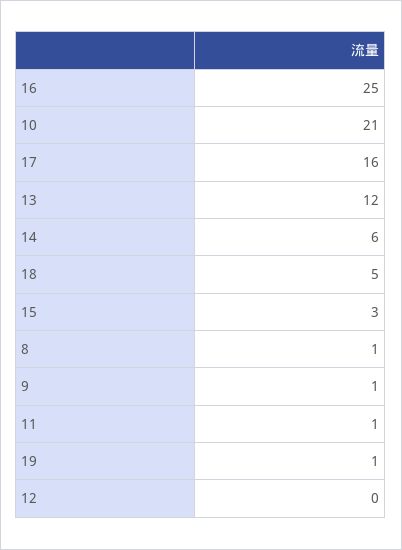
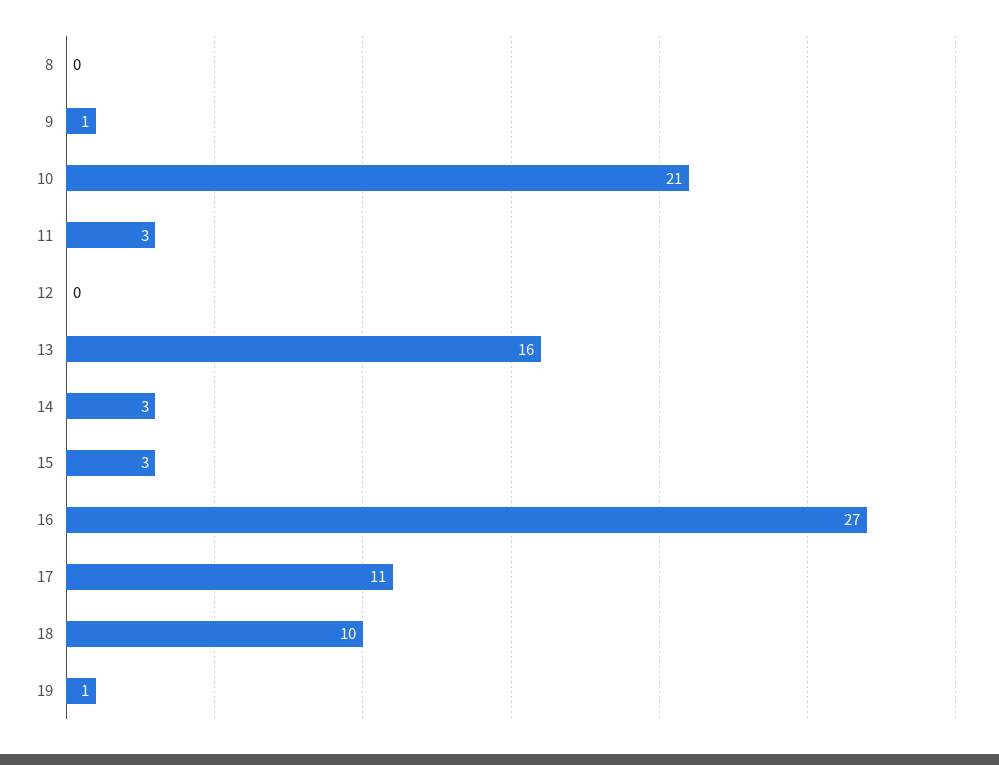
  {
-   "16": 25,
+   "16": 27,
    "10": 21,
-   "17": 16,
+   "17": 11,
-   "13": 12,
+   "13": 16,
-   "14": 6,
+   "14": 3,
-   "18": 5,
+   "18": 10,
    "15": 3,
-   "8": 1,
+   "8": 0,
    "9": 1,
-   "11": 1,
+   "11": 3,
    "19": 1,
    "12": 0
  }

